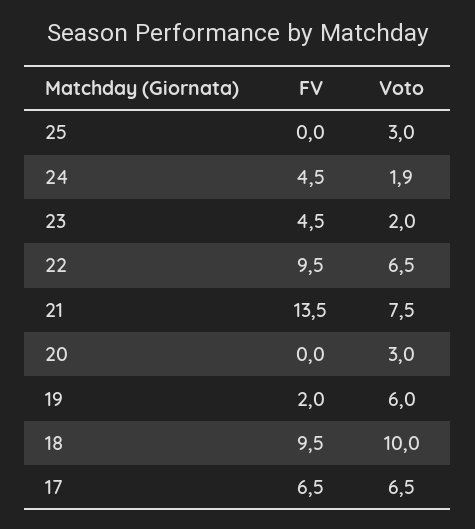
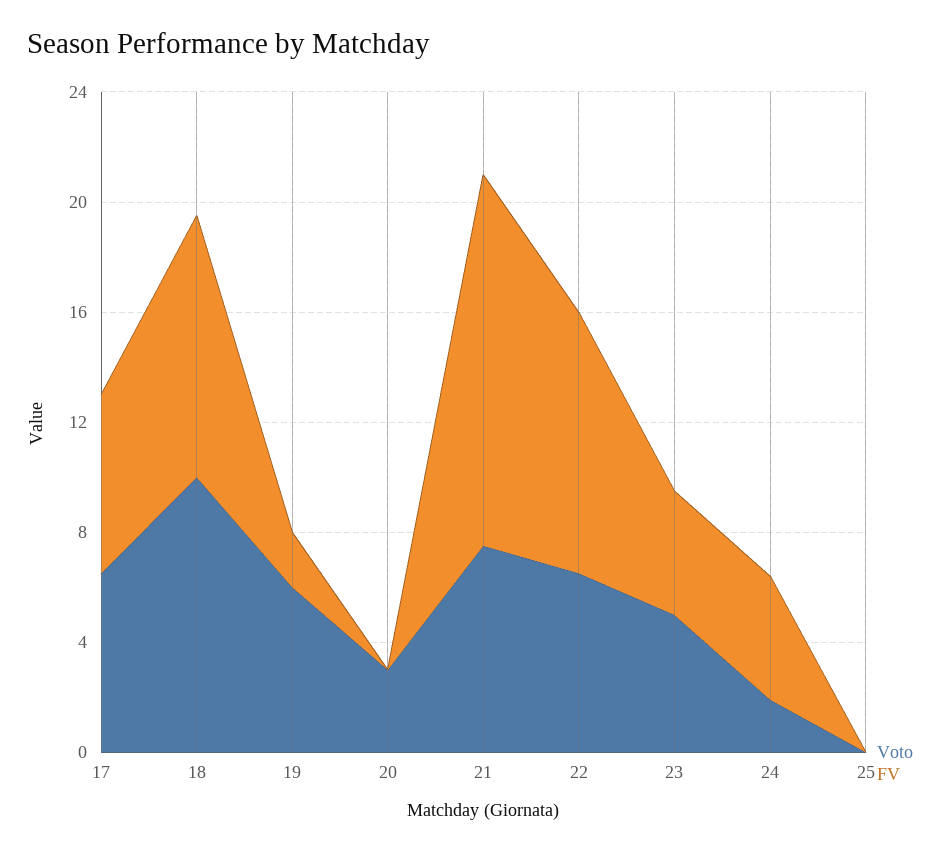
  {
    "FV": {
      "25": 0,
      "24": 4.5,
      "23": 4.5,
      "22": 9.5,
      "21": 13.5,
      "20": 0,
      "19": 2,
      "18": 9.5,
      "17": 6.5
    },
    "Voto": {
-     "25": 3,
+     "25": 0,
      "24": 1.9,
-     "23": 2,
+     "23": 5,
      "22": 6.5,
      "21": 7.5,
      "20": 3,
      "19": 6,
      "18": 10,
      "17": 6.5
    }
  }

